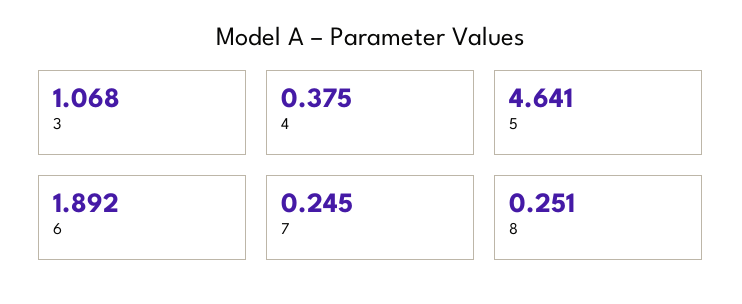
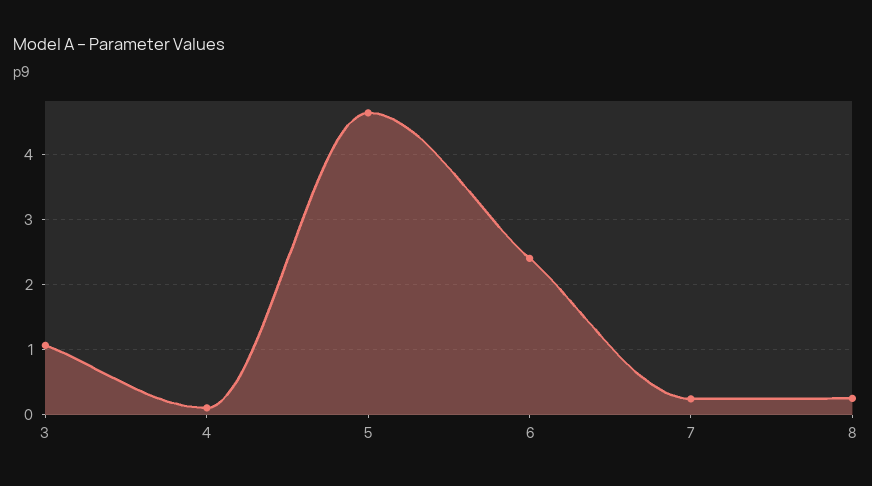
  {
    "3": 1.068,
-   "4": 0.375,
+   "4": 0.1,
    "5": 4.641,
-   "6": 1.892,
+   "6": 2.4,
    "7": 0.245,
    "8": 0.251
  }

